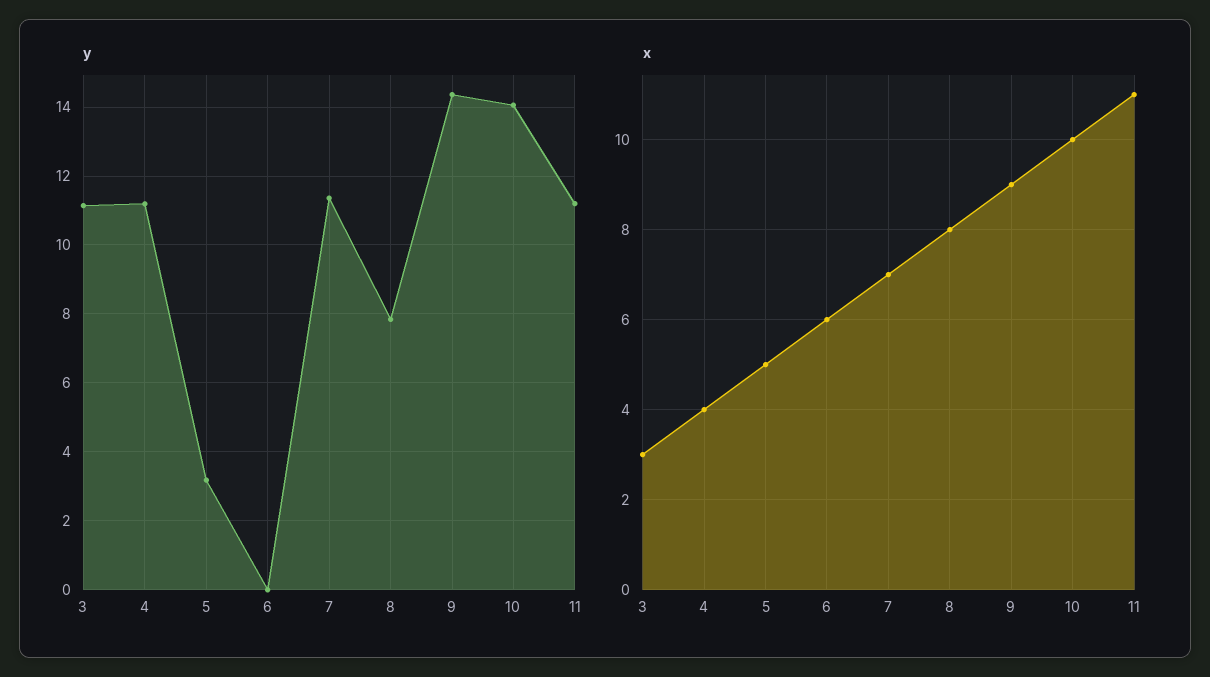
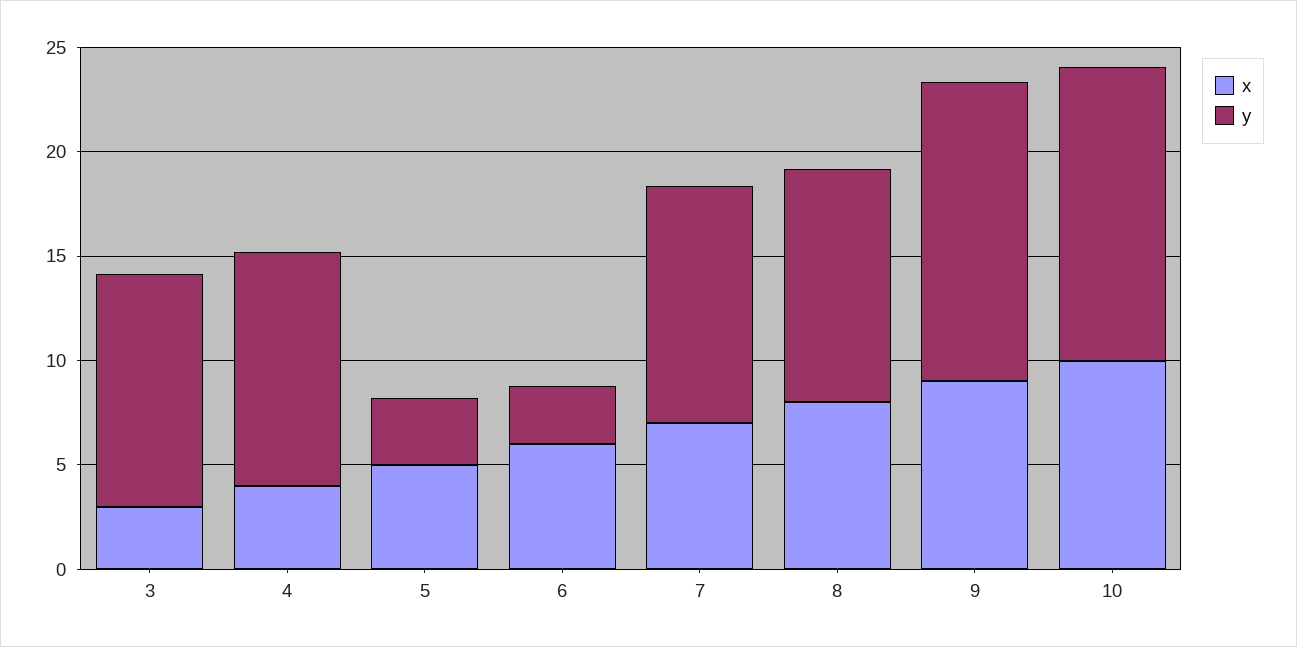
  {
    "y": {
      "3": 11.2,
      "4": 11.2,
      "5": 3.2,
-     "6": 0,
+     "6": 3,
      "7": 11.4,
-     "8": 7.8,
+     "8": 11,
      "9": 14.4,
-     "10": 14,
+     "10": 14
-     "11": 11.2
    },
    "x": {
      "3": 3,
      "4": 4,
      "5": 5,
      "6": 6,
      "7": 7,
      "8": 8,
      "9": 9,
-     "10": 10,
+     "10": 10
-     "11": 11
    }
  }

